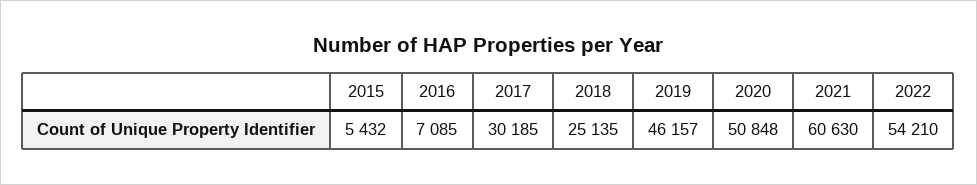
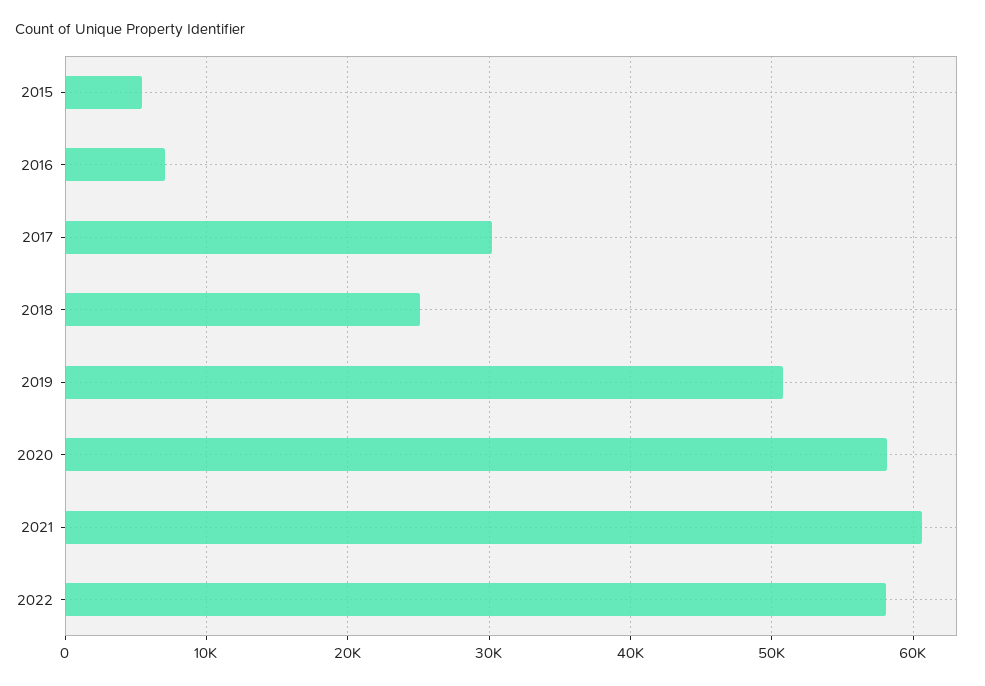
  {
    "2015": 5432,
    "2016": 7085,
    "2017": 30185,
    "2018": 25135,
-   "2019": 46157,
+   "2019": 51000,
-   "2020": 50848,
+   "2020": 58000,
    "2021": 60630,
-   "2022": 54210
+   "2022": 58000
  }

